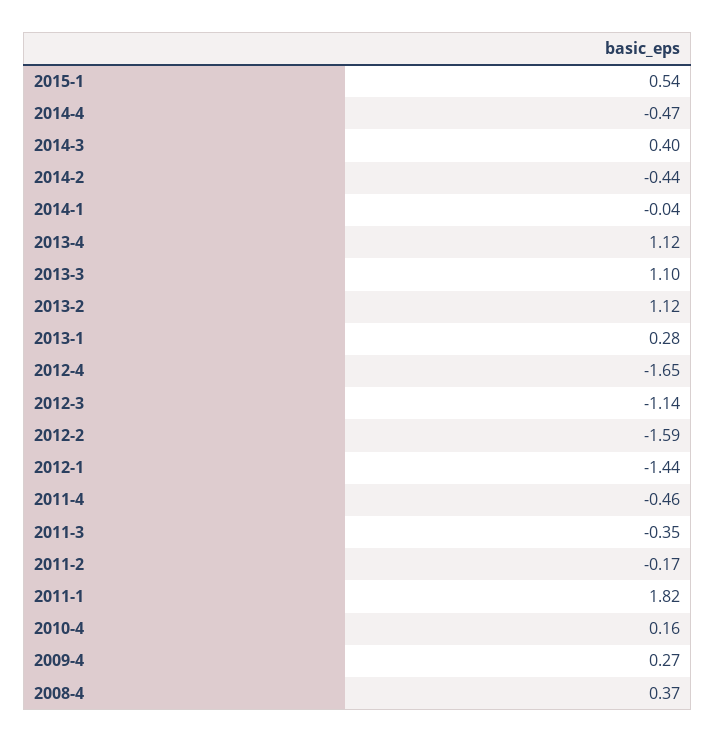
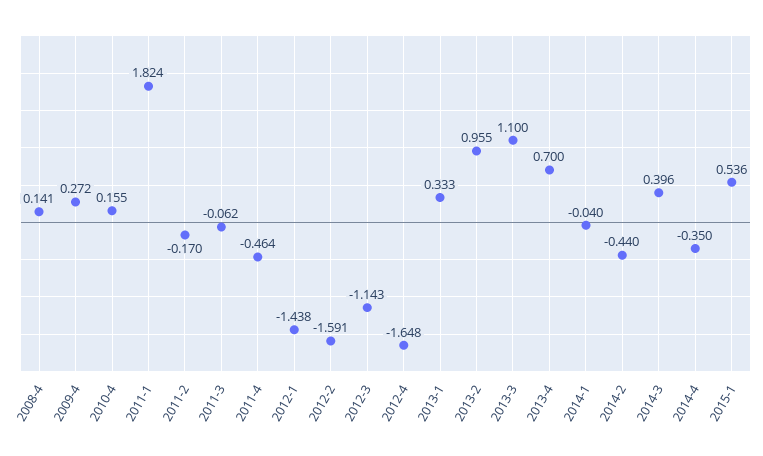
  {
    "2015-1": 0.536,
-   "2014-4": -0.47,
+   "2014-4": -0.35,
    "2014-3": 0.396,
    "2014-2": -0.44,
    "2014-1": -0.04,
-   "2013-4": 1.12,
+   "2013-4": 0.7,
    "2013-3": 1.1,
-   "2013-2": 1.12,
+   "2013-2": 0.955,
-   "2013-1": 0.28,
+   "2013-1": 0.333,
    "2012-4": -1.648,
    "2012-3": -1.143,
    "2012-2": -1.591,
    "2012-1": -1.438,
    "2011-4": -0.464,
-   "2011-3": -0.35,
+   "2011-3": -0.062,
    "2011-2": -0.17,
    "2011-1": 1.824,
    "2010-4": 0.155,
    "2009-4": 0.272,
-   "2008-4": 0.37
+   "2008-4": 0.141
  }

